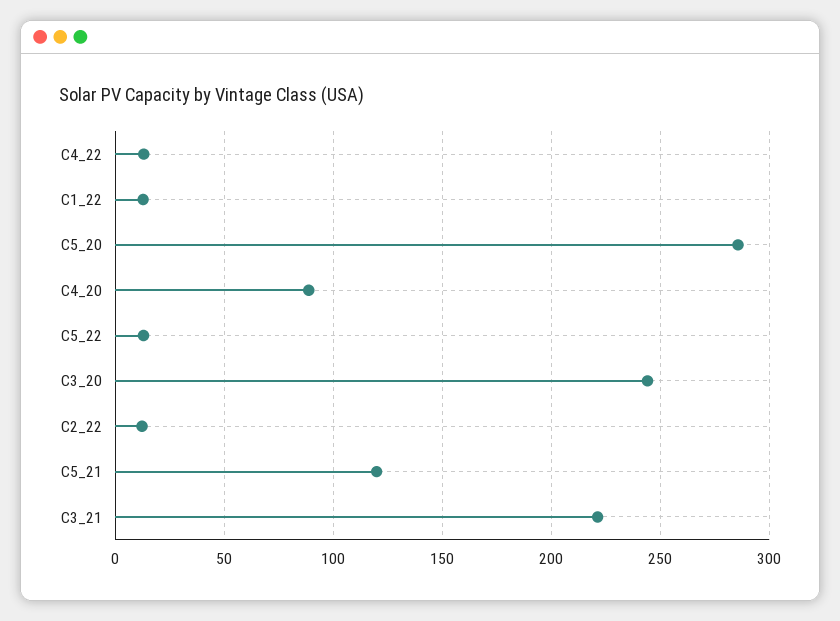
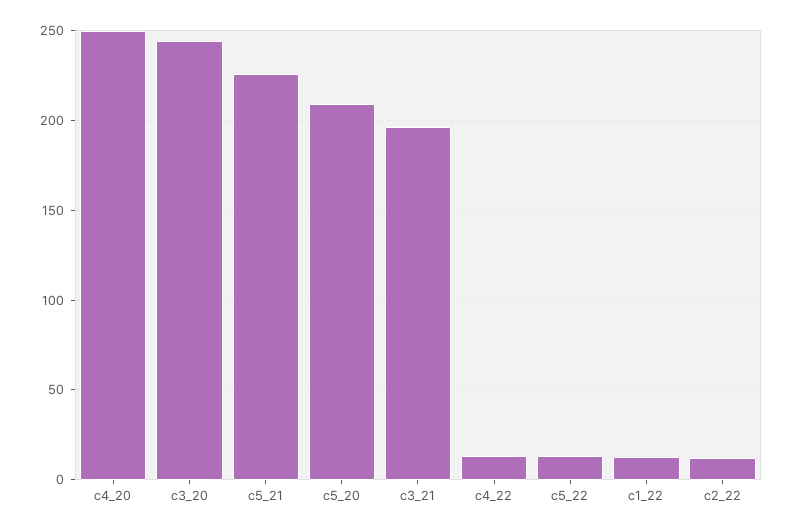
  {
    "C4_22": 15,
    "C1_22": 15,
-   "C5_20": 285,
+   "C5_20": 210,
-   "C4_20": 90,
+   "C4_20": 250,
    "C5_22": 15,
    "C3_20": 245,
    "C2_22": 10,
-   "C5_21": 120,
+   "C5_21": 225,
-   "C3_21": 220
+   "C3_21": 195
  }

